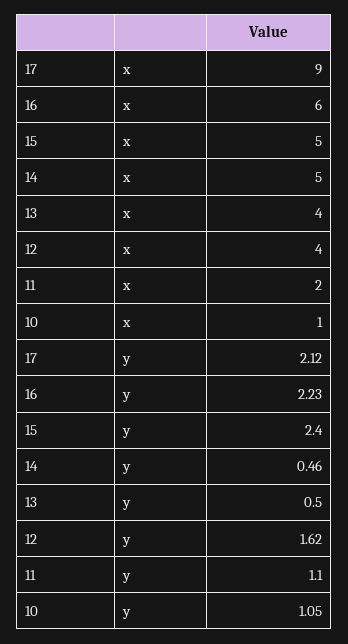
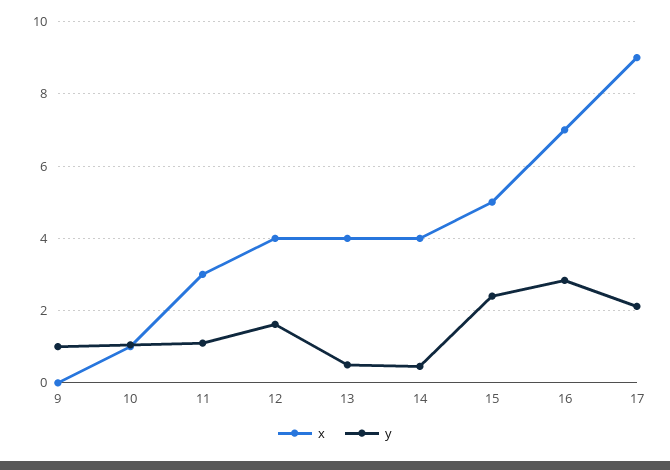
  {
    "x": {
      "17": 9,
-     "16": 6,
+     "16": 7,
      "15": 5,
-     "14": 5,
+     "14": 4,
      "13": 4,
      "12": 4,
-     "11": 2,
+     "11": 3,
-     "10": 1
+     "10": 1,
+     "9": 0
    },
    "y": {
      "17": 2.12,
-     "16": 2.23,
+     "16": 2.8,
      "15": 2.4,
      "14": 0.46,
      "13": 0.5,
      "12": 1.62,
      "11": 1.1,
-     "10": 1.05
+     "10": 1.05,
+     "9": 1
    }
  }

